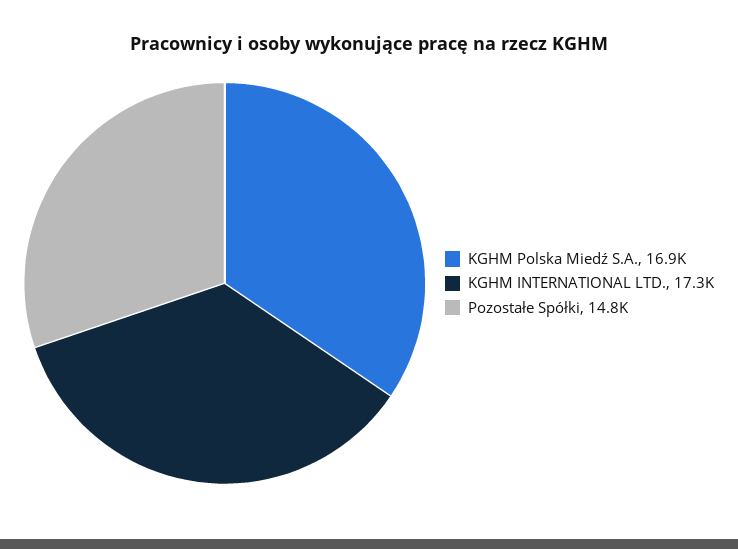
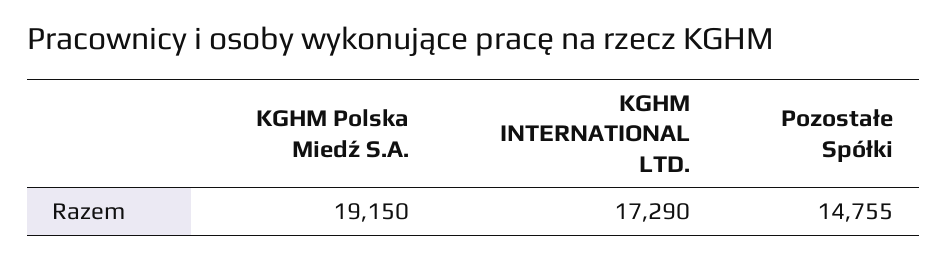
  {
-   "KGHM Polska Miedź S.A.": 16900,
+   "KGHM Polska Miedź S.A.": 19150,
    "KGHM INTERNATIONAL LTD.": 17290,
    "Pozostałe Spółki": 14755
  }

